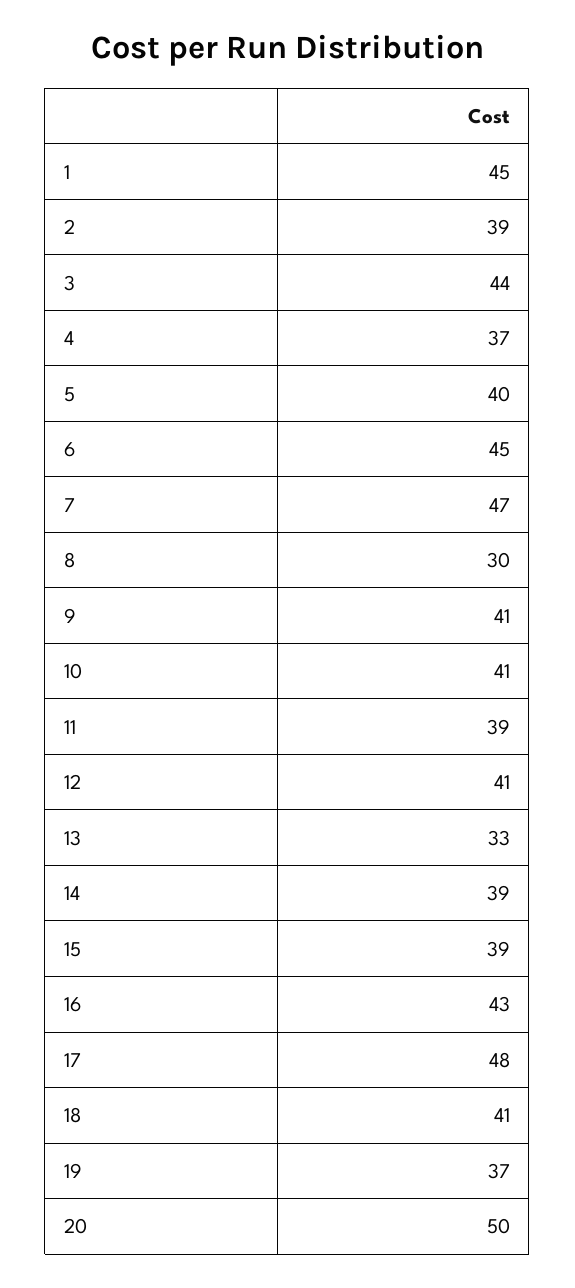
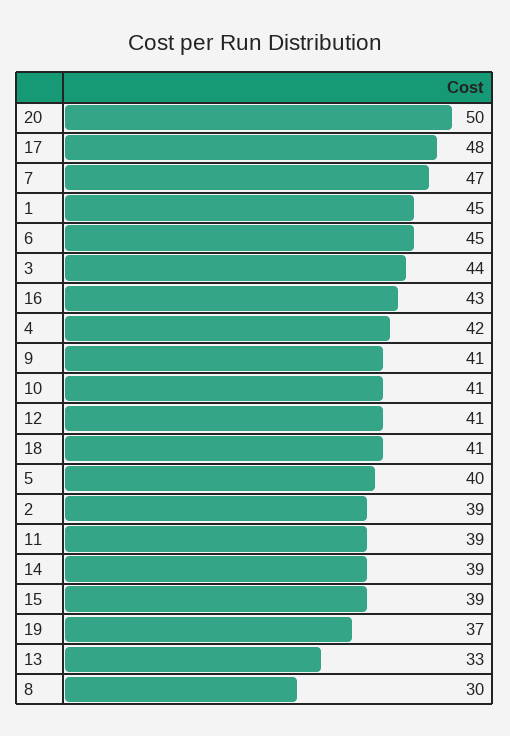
  {
    "1": 45,
    "2": 39,
    "3": 44,
-   "4": 37,
+   "4": 42,
    "5": 40,
    "6": 45,
    "7": 47,
    "8": 30,
    "9": 41,
    "10": 41,
    "11": 39,
    "12": 41,
    "13": 33,
    "14": 39,
    "15": 39,
    "16": 43,
    "17": 48,
    "18": 41,
    "19": 37,
    "20": 50
  }

